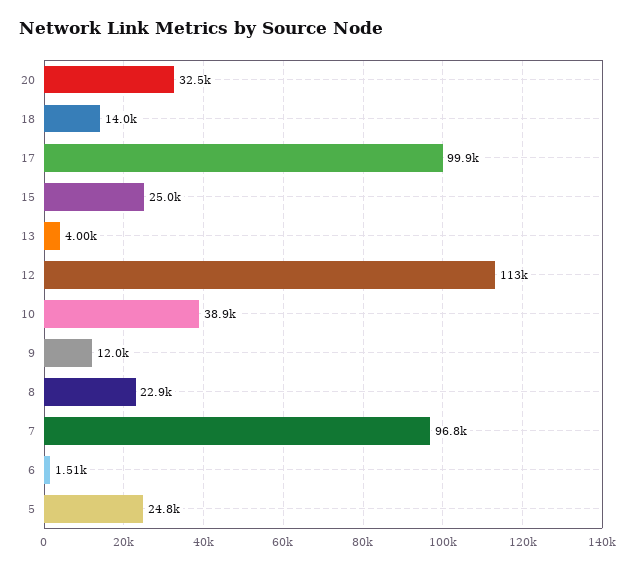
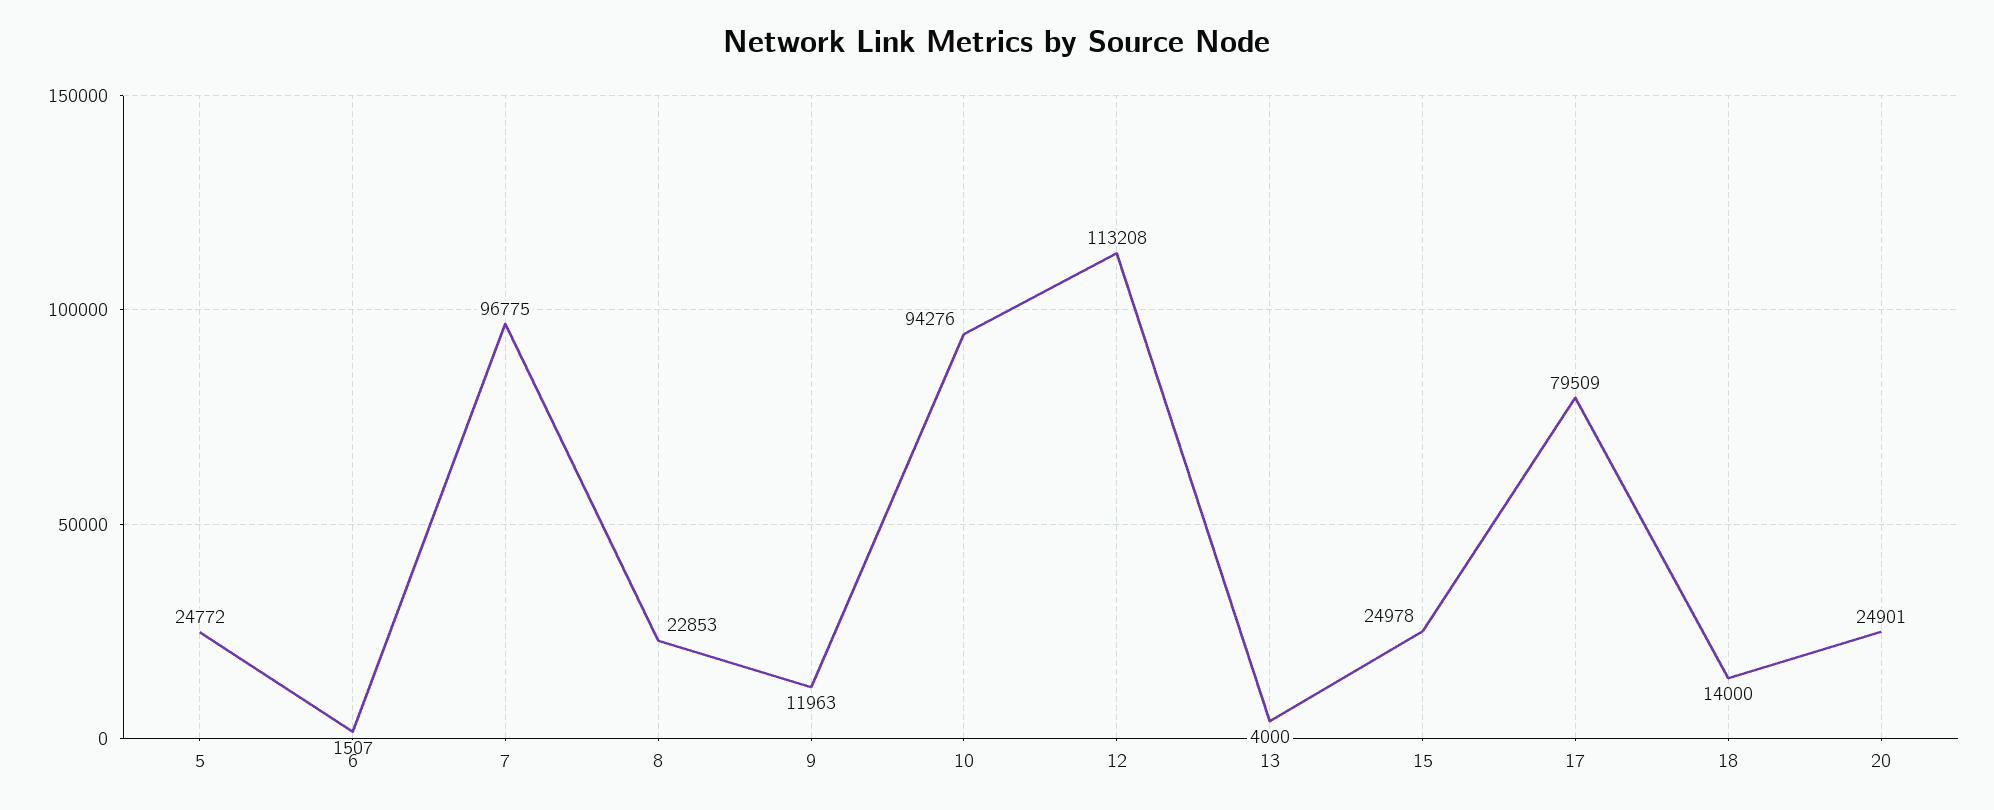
  {
-   "20": 32500,
+   "20": 24901,
    "18": 14000,
-   "17": 99900,
+   "17": 79509,
    "15": 24978,
    "13": 4000,
    "12": 113208,
-   "10": 38900,
+   "10": 94276,
    "9": 11963,
    "8": 22853,
    "7": 96775,
    "6": 1507,
    "5": 24772
  }

